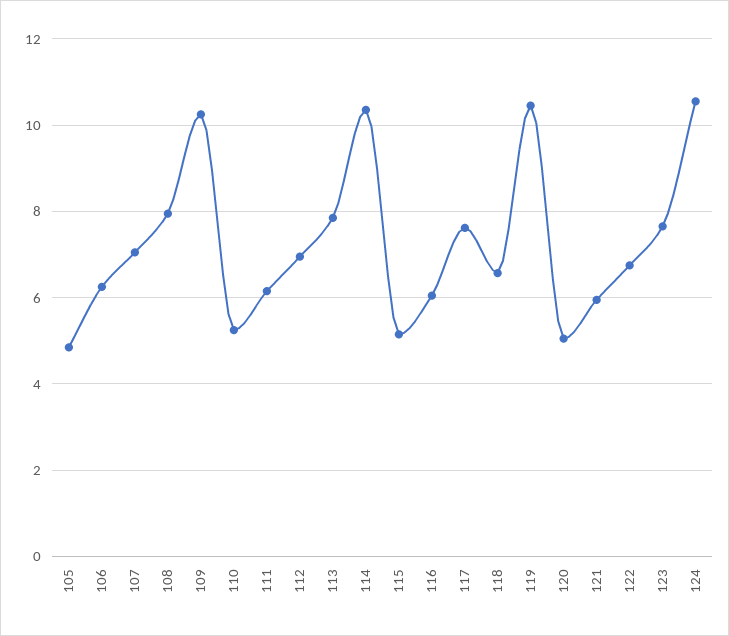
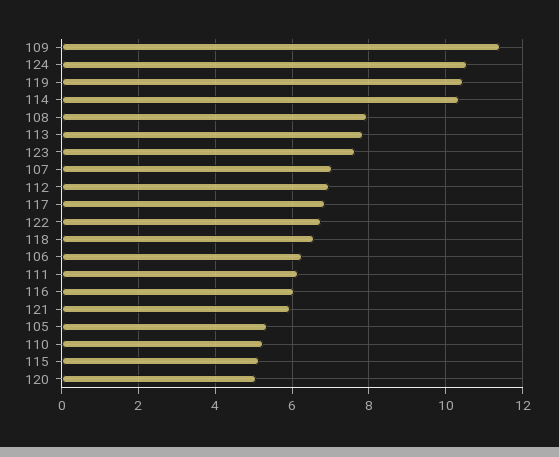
  {
-   "105": 4.8,
+   "105": 5.4,
    "106": 6.2,
    "107": 7,
    "108": 8,
-   "109": 10.2,
+   "109": 11.4,
    "110": 5.2,
    "111": 6.2,
    "112": 7,
    "113": 7.8,
    "114": 10.4,
    "115": 5.2,
    "116": 6,
-   "117": 7.6,
+   "117": 6.8,
    "118": 6.6,
    "119": 10.4,
    "120": 5,
    "121": 6,
    "122": 6.8,
    "123": 7.6,
    "124": 10.6
  }

